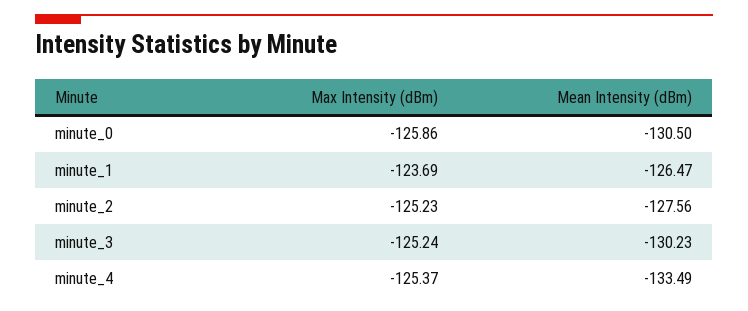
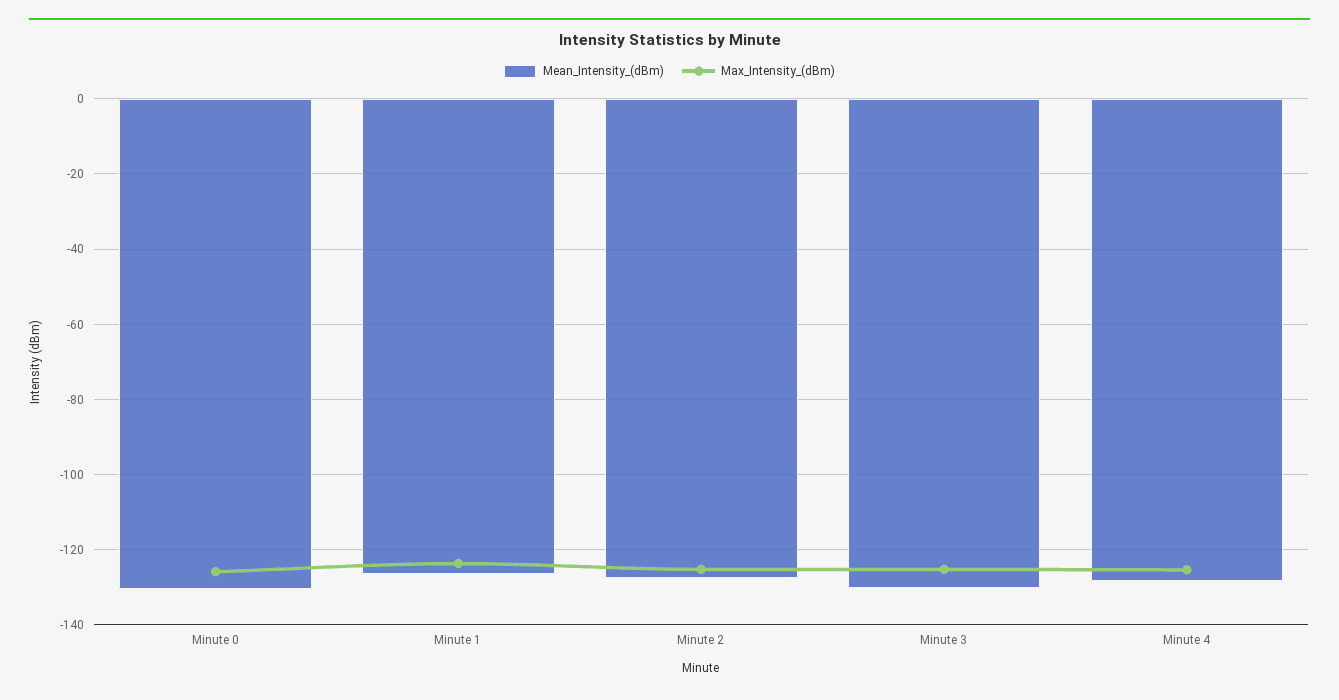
  {
    "Max Intensity (dBm)": {
      "minute_0": -125.86,
      "minute_1": -123.69,
      "minute_2": -125.23,
      "minute_3": -125.24,
      "minute_4": -125.37
    },
    "Mean Intensity (dBm)": {
      "minute_0": -130.5,
      "minute_1": -126.47,
      "minute_2": -127.56,
      "minute_3": -130.23,
-     "minute_4": -133.49
+     "minute_4": -128
    }
  }

